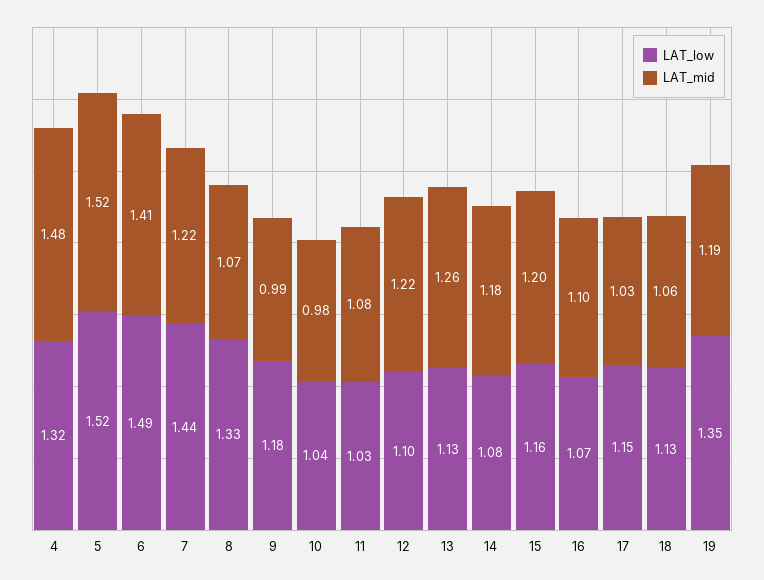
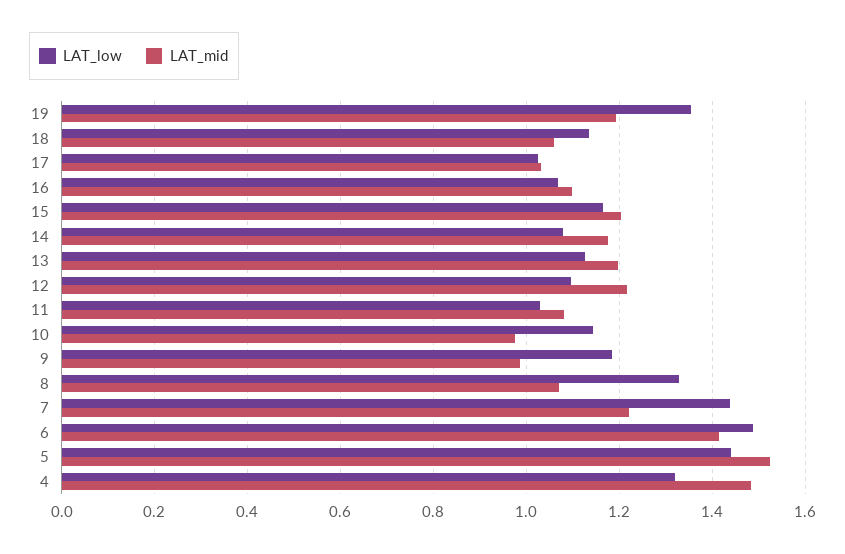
  {
    "LAT_low": {
      "4": 1.32,
-     "5": 1.52,
+     "5": 1.44,
      "6": 1.49,
      "7": 1.44,
      "8": 1.33,
      "9": 1.18,
-     "10": 1.04,
+     "10": 1.14,
      "11": 1.03,
      "12": 1.1,
      "13": 1.13,
      "14": 1.08,
      "15": 1.16,
      "16": 1.07,
-     "17": 1.15,
+     "17": 1.02,
      "18": 1.13,
      "19": 1.35
    },
    "LAT_mid": {
      "4": 1.48,
      "5": 1.52,
      "6": 1.41,
      "7": 1.22,
      "8": 1.07,
      "9": 0.99,
      "10": 0.98,
      "11": 1.08,
      "12": 1.22,
-     "13": 1.26,
+     "13": 1.2,
      "14": 1.18,
      "15": 1.2,
      "16": 1.1,
      "17": 1.03,
      "18": 1.06,
      "19": 1.19
    }
  }

